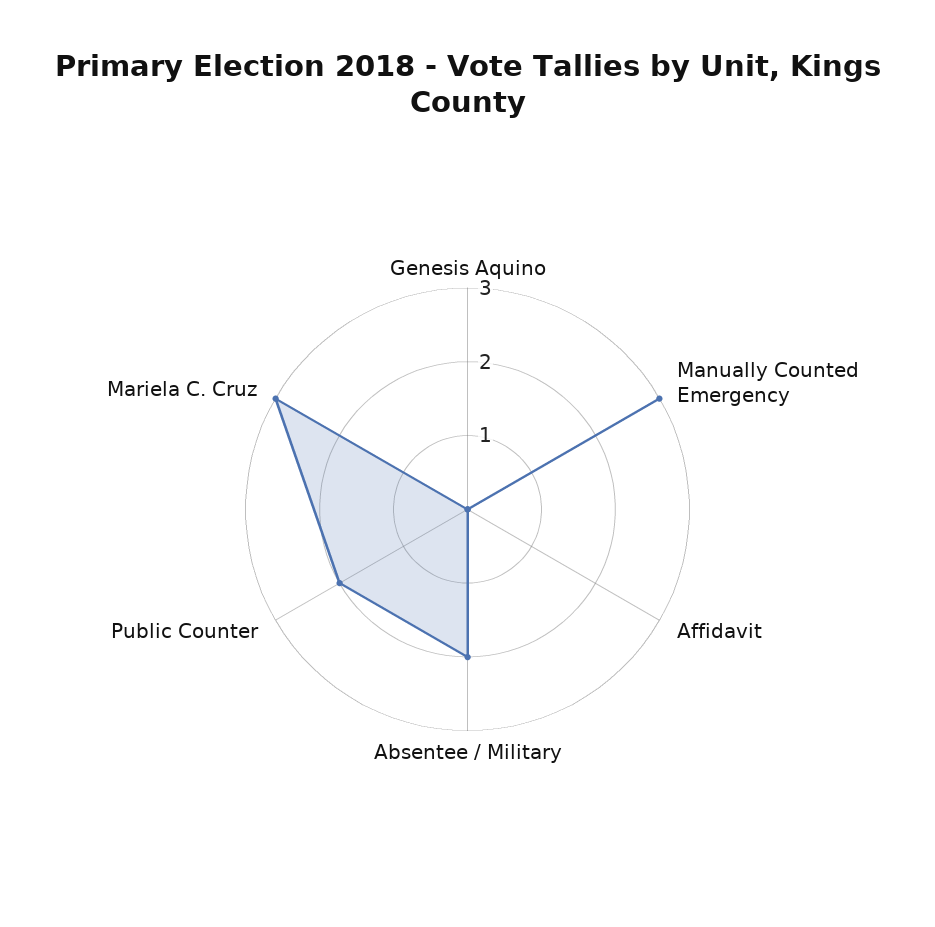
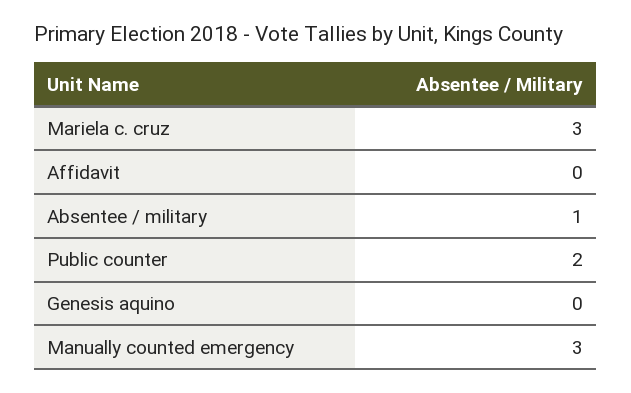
  {
    "Genesis Aquino": 0,
    "Manually Counted Emergency": 3,
    "Affidavit": 0,
-   "Absentee / Military": 2,
+   "Absentee / Military": 1,
    "Public Counter": 2,
    "Mariela C. Cruz": 3
  }

